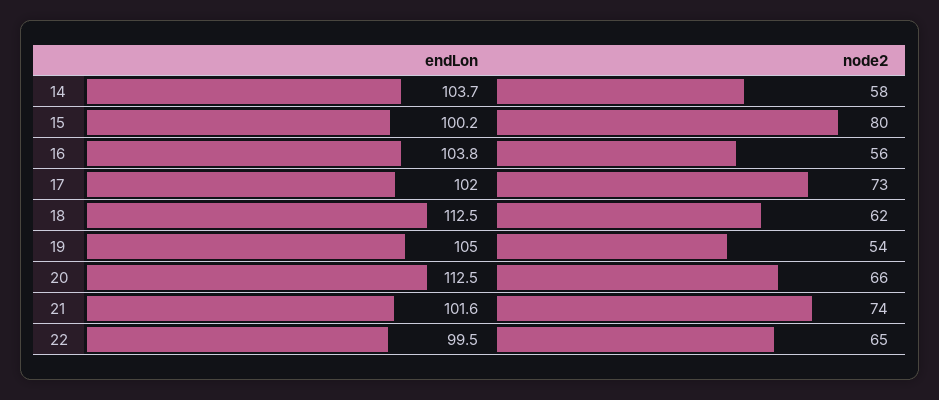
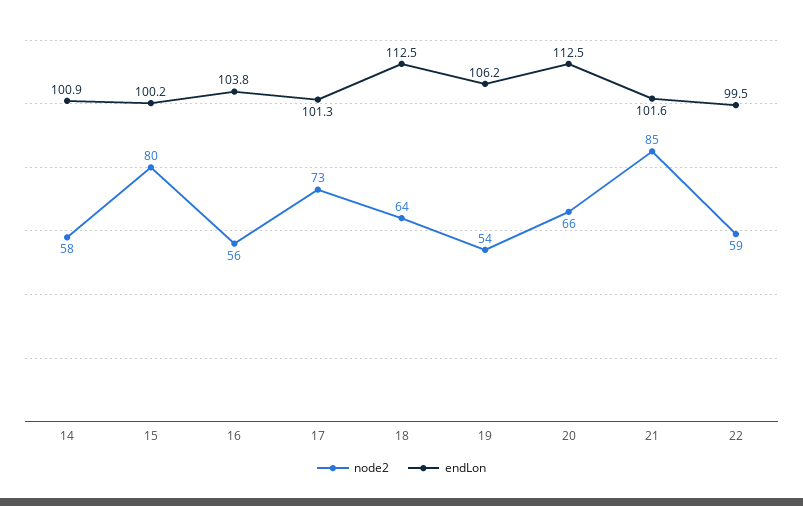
  {
    "endLon": {
-     "14": 103.7,
+     "14": 100.9,
      "15": 100.2,
      "16": 103.8,
-     "17": 102,
+     "17": 101.3,
      "18": 112.5,
-     "19": 105,
+     "19": 106.2,
      "20": 112.5,
      "21": 101.6,
      "22": 99.5
    },
    "node2": {
      "14": 58,
      "15": 80,
      "16": 56,
      "17": 73,
-     "18": 62,
+     "18": 64,
      "19": 54,
      "20": 66,
-     "21": 74,
+     "21": 85,
-     "22": 65
+     "22": 59
    }
  }

